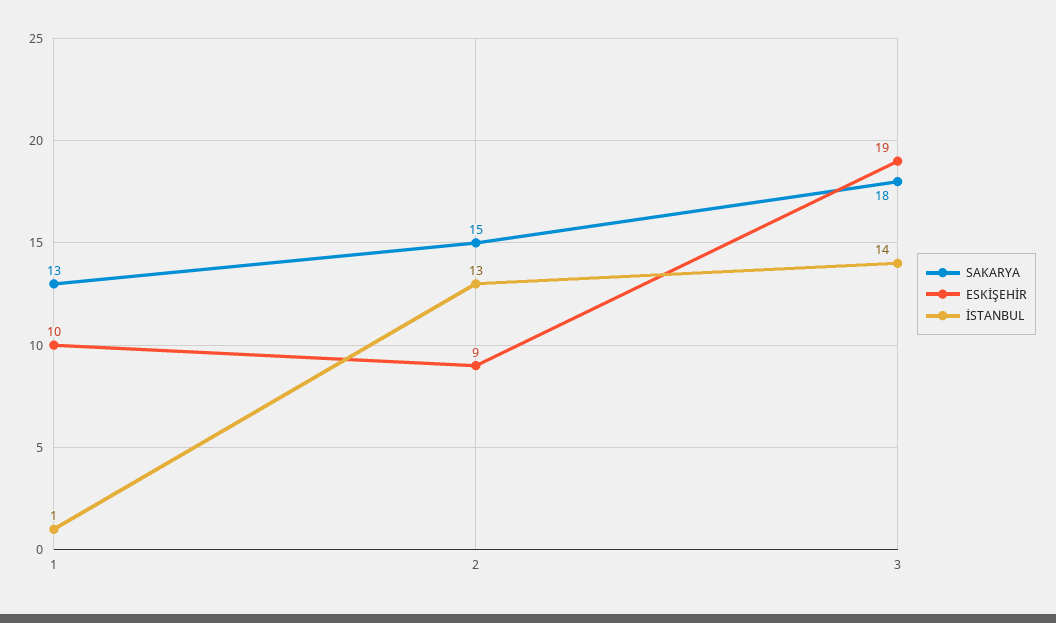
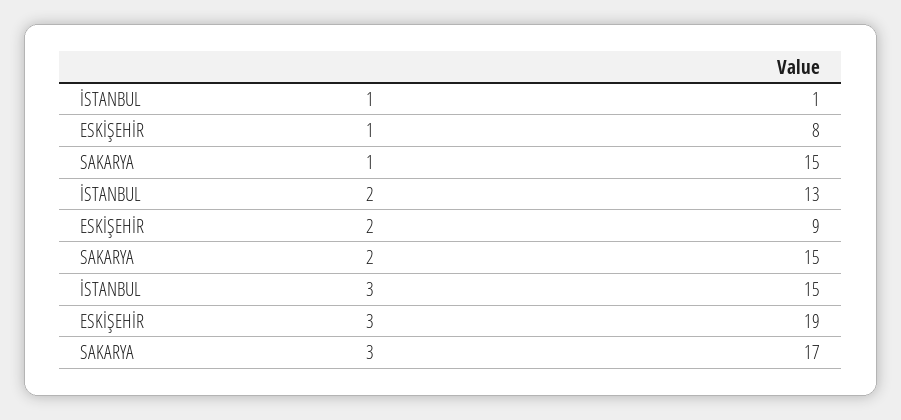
  {
    "SAKARYA": {
-     "1": 13,
+     "1": 15,
      "2": 15,
-     "3": 18
+     "3": 17
    },
    "ESKİŞEHİR": {
-     "1": 10,
+     "1": 8,
      "2": 9,
      "3": 19
    },
    "İSTANBUL": {
      "1": 1,
      "2": 13,
-     "3": 14
+     "3": 15
    }
  }

